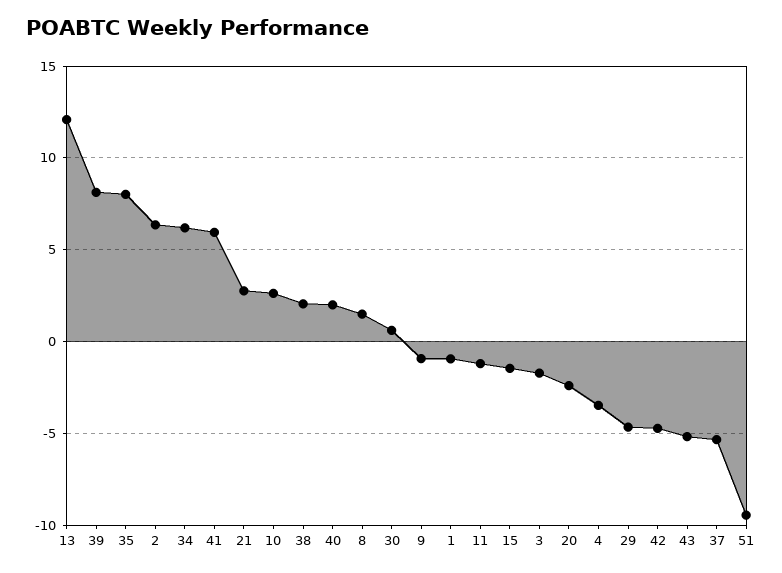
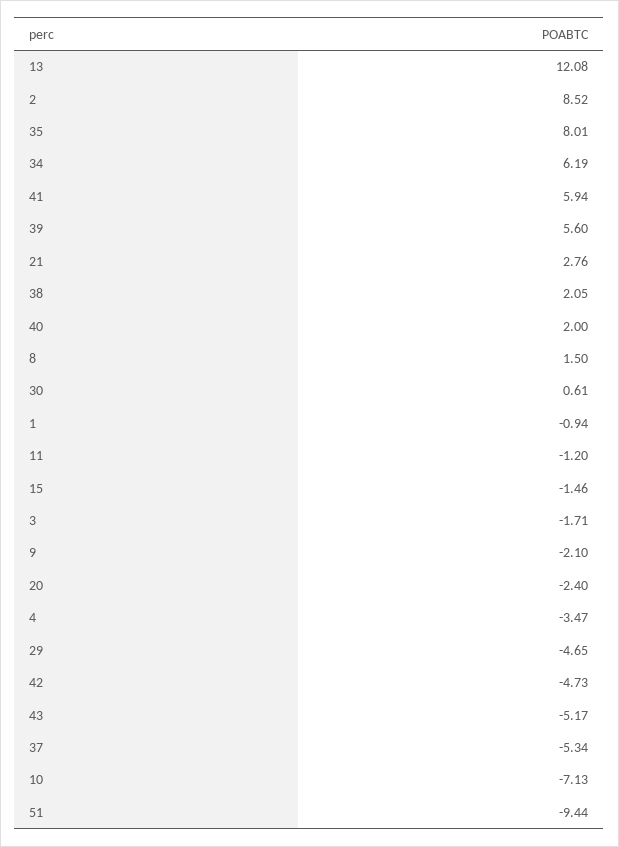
  {
    "13": 12.08,
-   "39": 8,
+   "39": 5.6,
    "35": 8.01,
-   "2": 6.5,
+   "2": 8.52,
    "34": 6.19,
    "41": 5.94,
    "21": 2.76,
-   "10": 2.5,
+   "10": -7.13,
    "38": 2.05,
    "40": 2,
    "8": 1.5,
    "30": 0.61,
-   "9": -1,
+   "9": -2.1,
    "1": -0.94,
    "11": -1.2,
    "15": -1.46,
    "3": -1.71,
    "20": -2.4,
    "4": -3.47,
    "29": -4.65,
    "42": -4.73,
    "43": -5.17,
    "37": -5.34,
    "51": -9.44
  }

